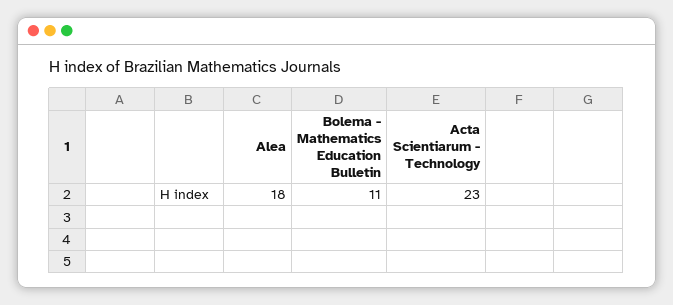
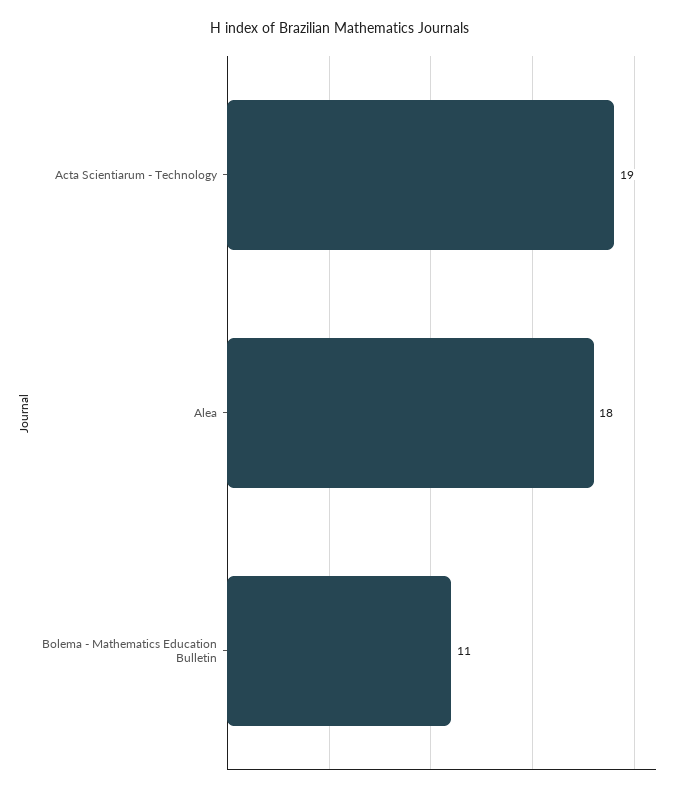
  {
    "Alea": 18,
    "Bolema - Mathematics Education Bulletin": 11,
-   "Acta Scientiarum - Technology": 23
+   "Acta Scientiarum - Technology": 19
  }

